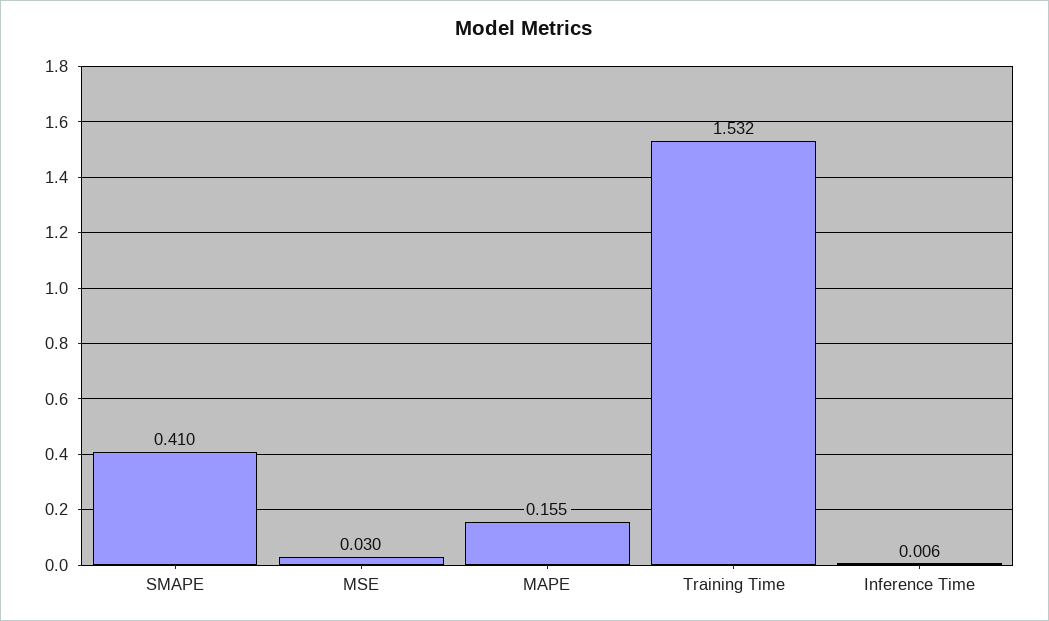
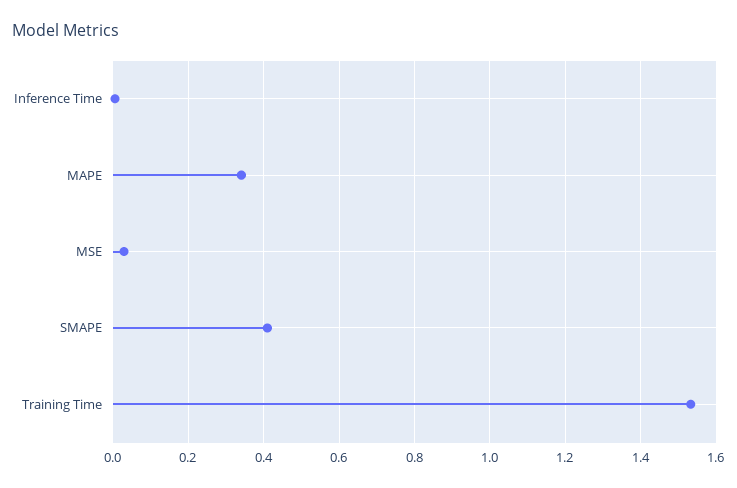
  {
    "SMAPE": 0.41,
    "MSE": 0.03,
-   "MAPE": 0.155,
+   "MAPE": 0.34,
    "Training Time": 1.532,
    "Inference Time": 0.006
  }

